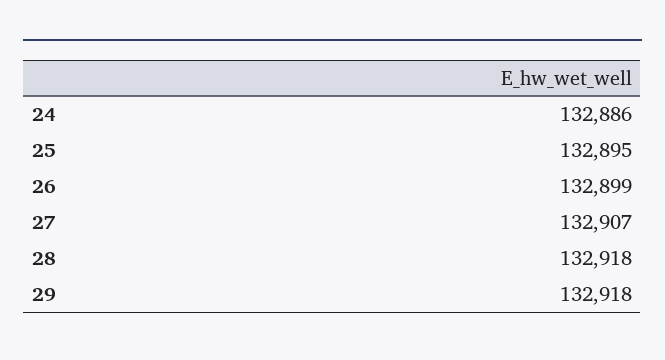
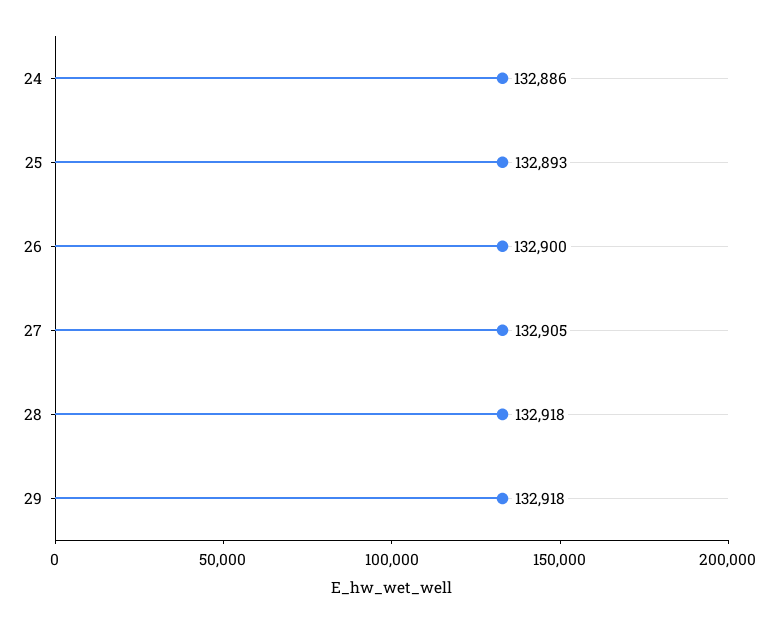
  {
    "24": 132886,
-   "25": 132895,
+   "25": 132893,
-   "26": 132899,
+   "26": 132900,
-   "27": 132907,
+   "27": 132905,
    "28": 132918,
    "29": 132918
  }

